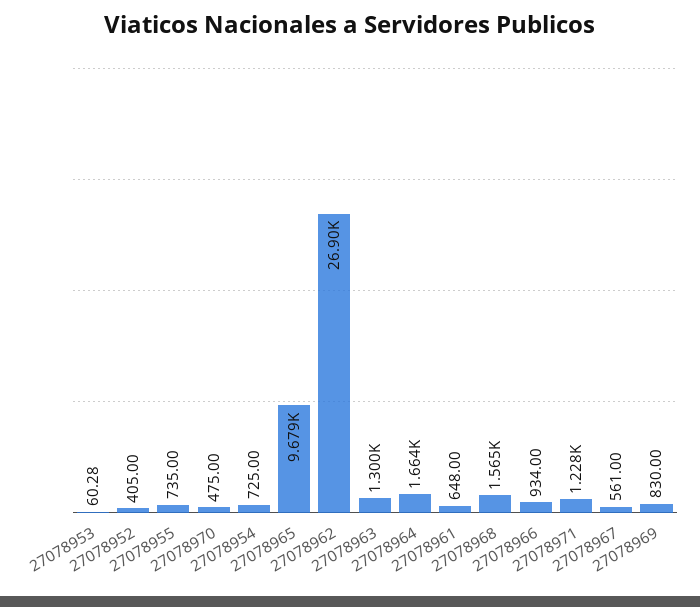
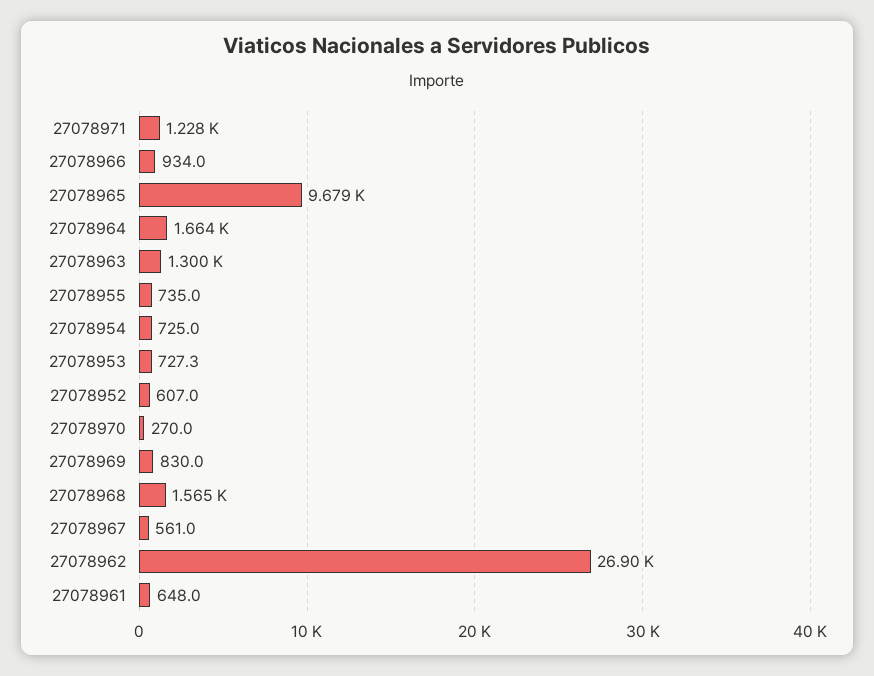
  {
-   "27078953": 60.28,
+   "27078953": 727.3,
-   "27078952": 405,
+   "27078952": 607,
    "27078955": 735,
-   "27078970": 475,
+   "27078970": 270,
    "27078954": 725,
    "27078965": 9679,
    "27078962": 26900,
    "27078963": 1300,
    "27078964": 1664,
    "27078961": 648,
    "27078968": 1565,
    "27078966": 934,
    "27078971": 1228,
    "27078967": 561,
    "27078969": 830
  }

